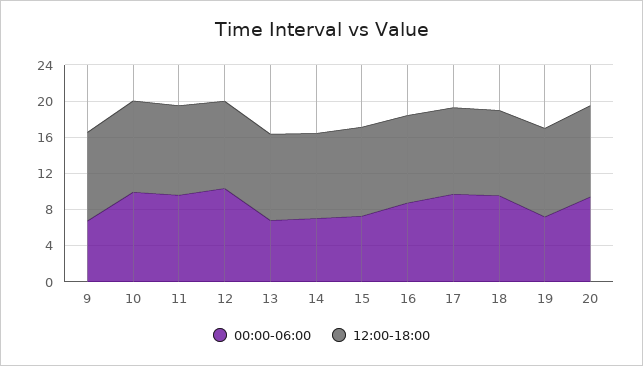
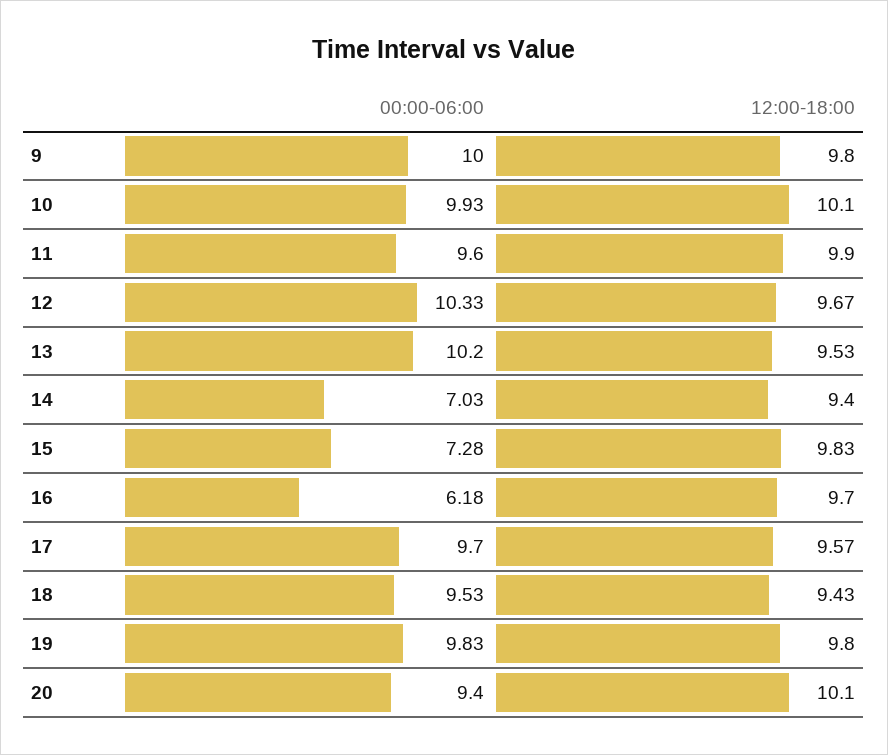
  {
    "00:00-06:00": {
-     "9": 7,
+     "9": 10,
      "10": 9.93,
      "11": 9.6,
      "12": 10.33,
-     "13": 7,
+     "13": 10.2,
      "14": 7.03,
      "15": 7.28,
-     "16": 9,
+     "16": 6.18,
      "17": 9.7,
      "18": 9.53,
-     "19": 7,
+     "19": 9.83,
      "20": 9.4
    },
    "12:00-18:00": {
      "9": 9.8,
      "10": 10.1,
      "11": 9.9,
      "12": 9.67,
      "13": 9.53,
      "14": 9.4,
      "15": 9.83,
      "16": 9.7,
      "17": 9.57,
      "18": 9.43,
      "19": 9.8,
      "20": 10.1
    }
  }

